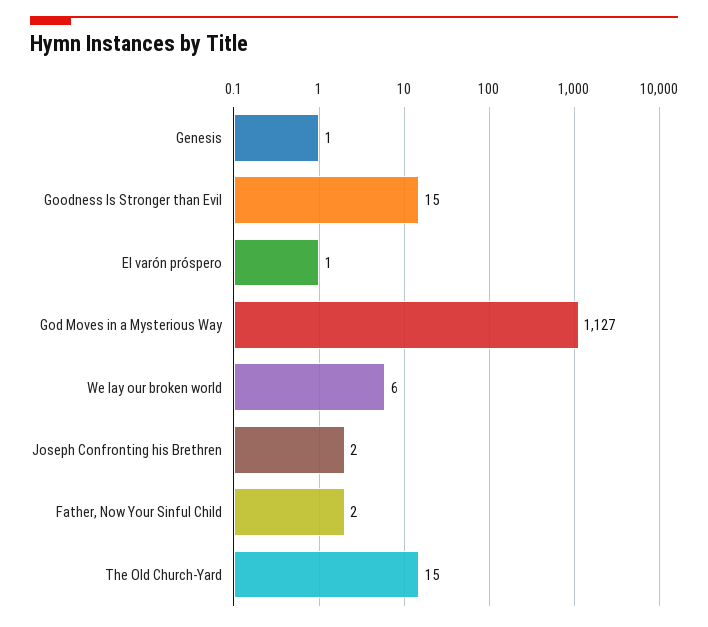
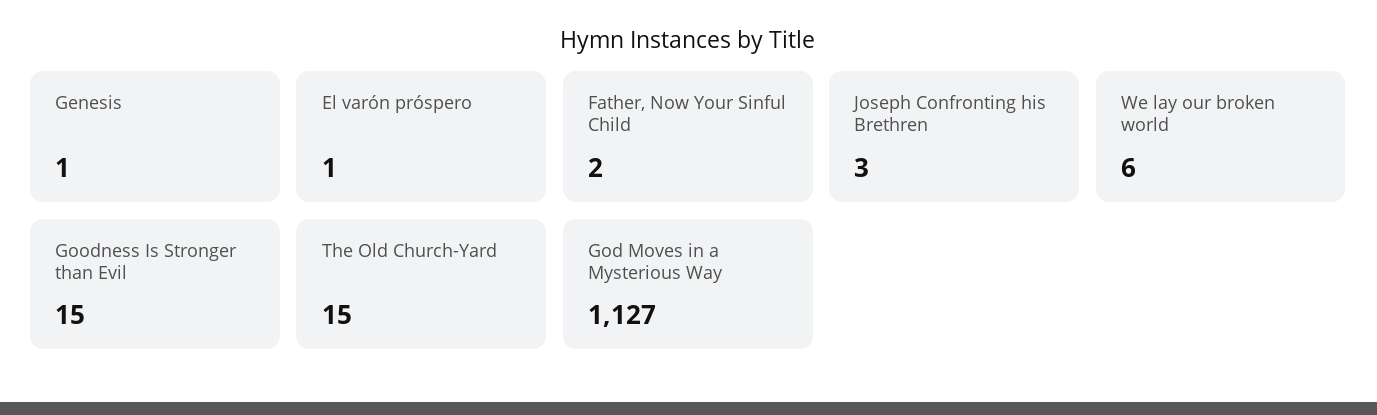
  {
    "Genesis": 1,
    "Goodness Is Stronger than Evil": 15,
    "El varón próspero": 1,
    "God Moves in a Mysterious Way": 1127,
    "We lay our broken world": 6,
-   "Joseph Confronting his Brethren": 2,
+   "Joseph Confronting his Brethren": 3,
    "Father, Now Your Sinful Child": 2,
    "The Old Church-Yard": 15
  }

